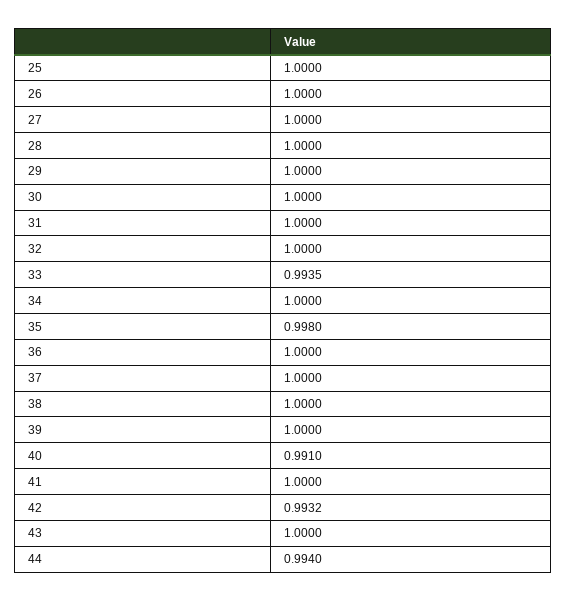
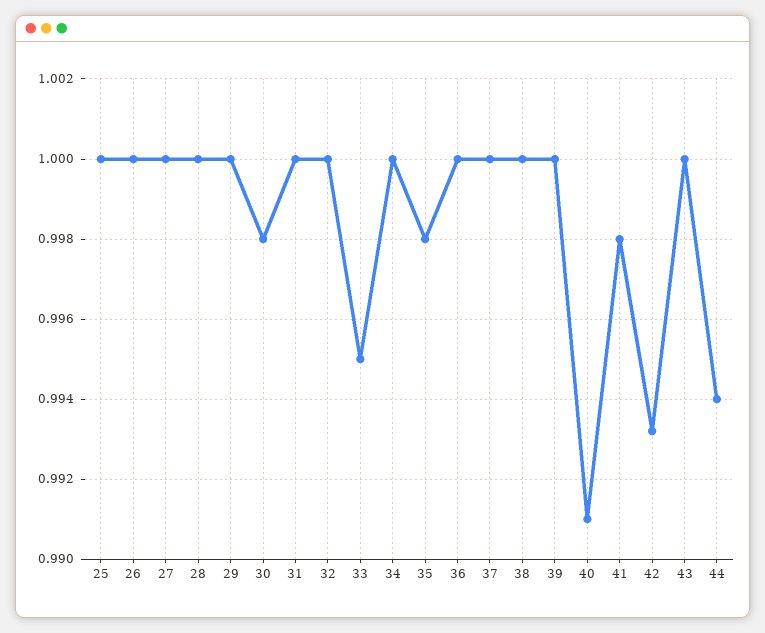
  {
    "25": 1,
    "26": 1,
    "27": 1,
    "28": 1,
    "29": 1,
-   "30": 1,
+   "30": 0.998,
    "31": 1,
    "32": 1,
-   "33": 0.9935,
+   "33": 0.995,
    "34": 1,
    "35": 0.998,
    "36": 1,
    "37": 1,
    "38": 1,
    "39": 1,
    "40": 0.991,
-   "41": 1,
+   "41": 0.998,
    "42": 0.9932,
    "43": 1,
    "44": 0.994
  }

